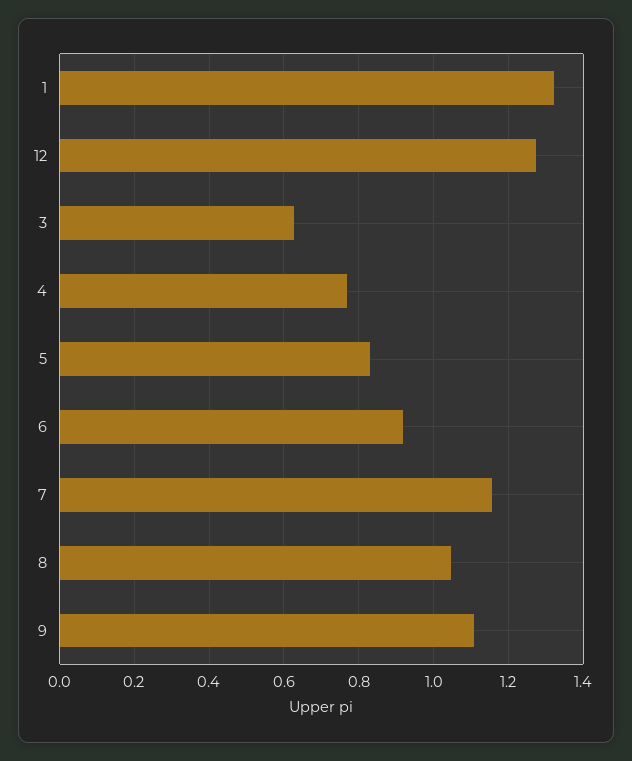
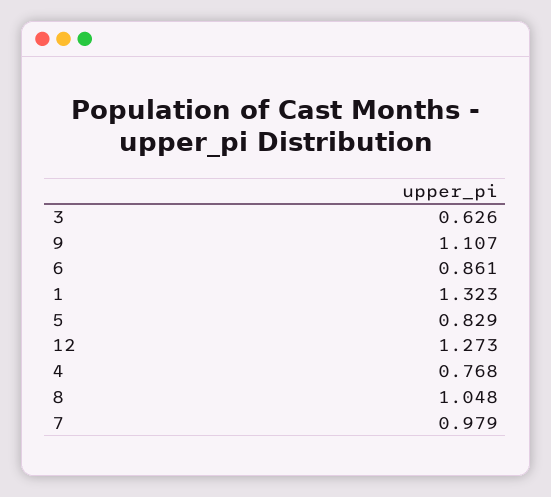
  {
    "1": 1.323,
    "12": 1.273,
    "3": 0.626,
    "4": 0.768,
    "5": 0.829,
-   "6": 0.92,
+   "6": 0.861,
-   "7": 1.16,
+   "7": 0.979,
    "8": 1.048,
    "9": 1.107
  }

